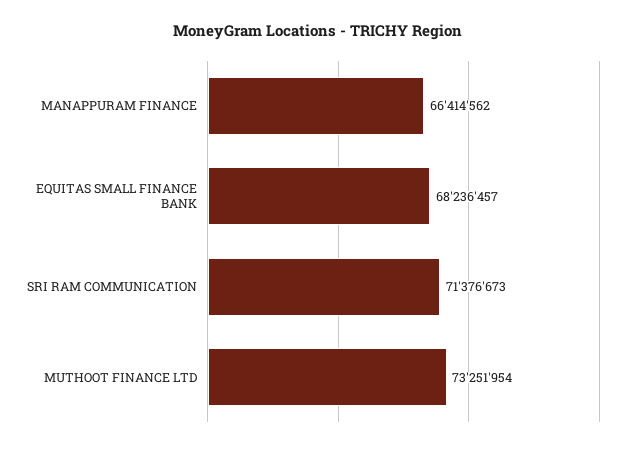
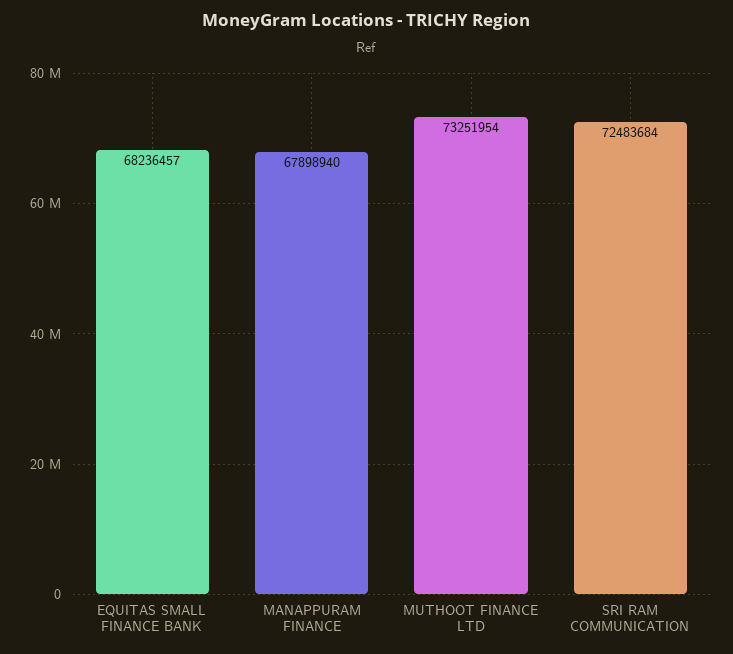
  {
-   "MANAPPURAM FINANCE": 66414562,
+   "MANAPPURAM FINANCE": 67898940,
    "EQUITAS SMALL FINANCE BANK": 68236457,
-   "SRI RAM COMMUNICATION": 71376673,
+   "SRI RAM COMMUNICATION": 72483684,
    "MUTHOOT FINANCE LTD": 73251954
  }

